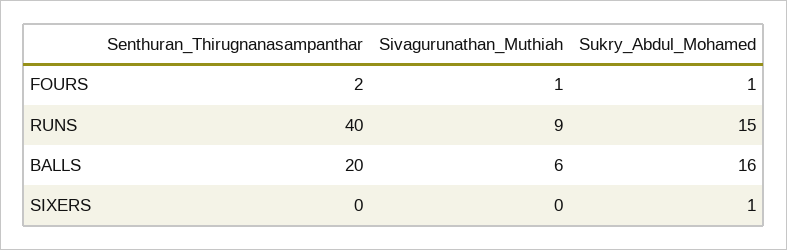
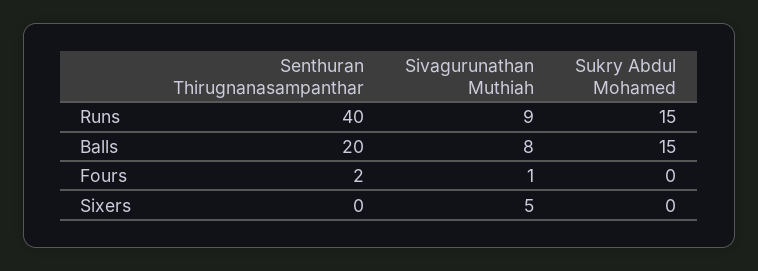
  {
    "Senthuran_Thirugnanasampanthar": {
      "FOURS": 2,
      "RUNS": 40,
      "BALLS": 20,
      "SIXERS": 0
    },
    "Sivagurunathan_Muthiah": {
      "FOURS": 1,
      "RUNS": 9,
-     "BALLS": 6,
+     "BALLS": 8,
-     "SIXERS": 0
+     "SIXERS": 5
    },
    "Sukry_Abdul_Mohamed": {
-     "FOURS": 1,
+     "FOURS": 0,
      "RUNS": 15,
-     "BALLS": 16,
+     "BALLS": 15,
-     "SIXERS": 1
+     "SIXERS": 0
    }
  }

